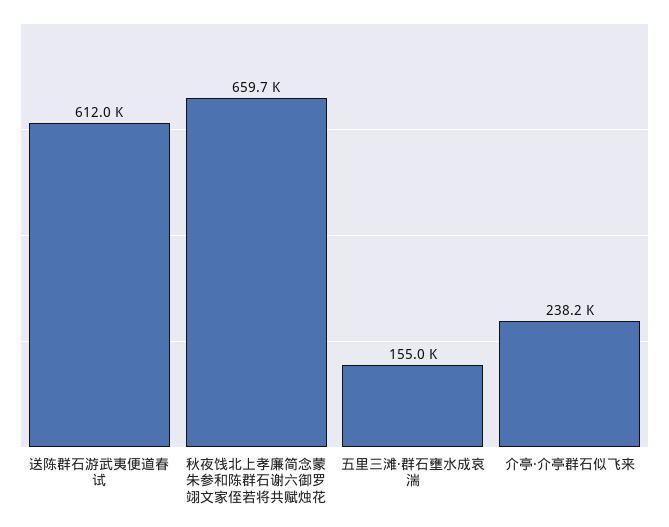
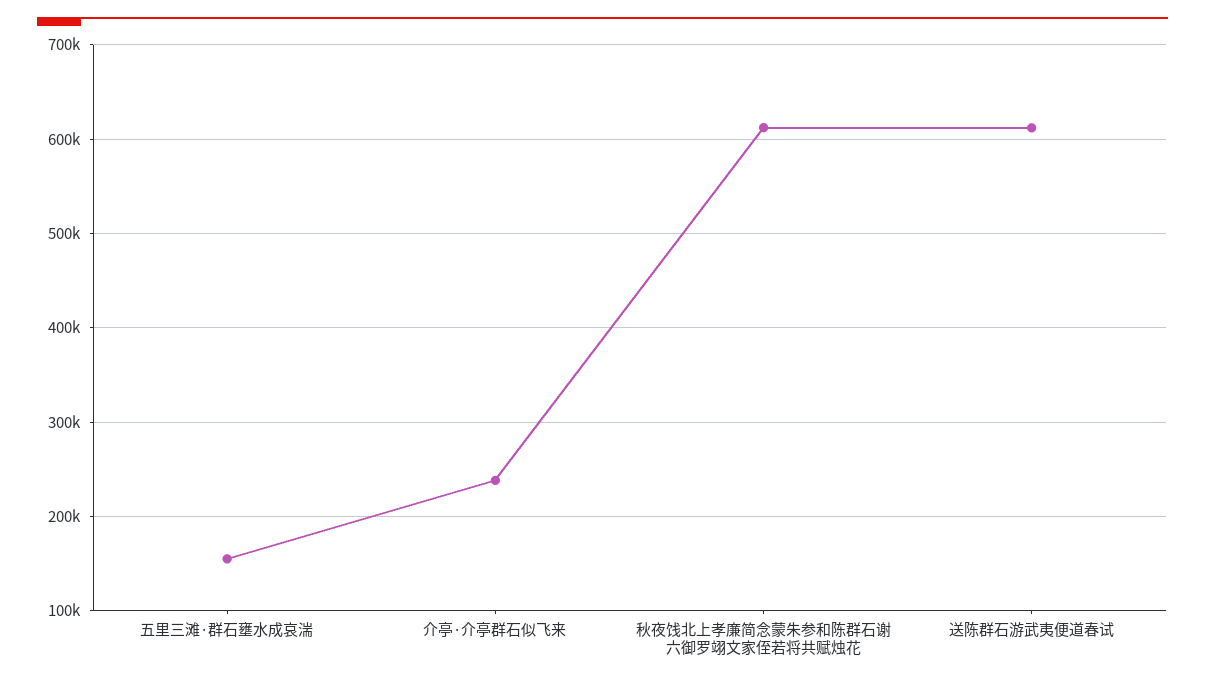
  {
    "送陈群石游武夷便道春试": 612000,
-   "秋夜饯北上孝廉简念蒙朱参和陈群石谢六御罗翊文家侄若将共赋烛花": 659700,
+   "秋夜饯北上孝廉简念蒙朱参和陈群石谢六御罗翊文家侄若将共赋烛花": 610000,
    "五里三滩·群石壅水成哀湍": 155000,
    "介亭·介亭群石似飞来": 238200
  }

